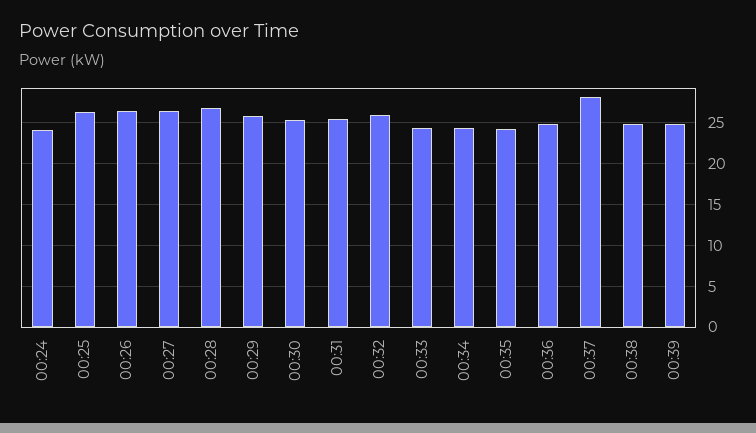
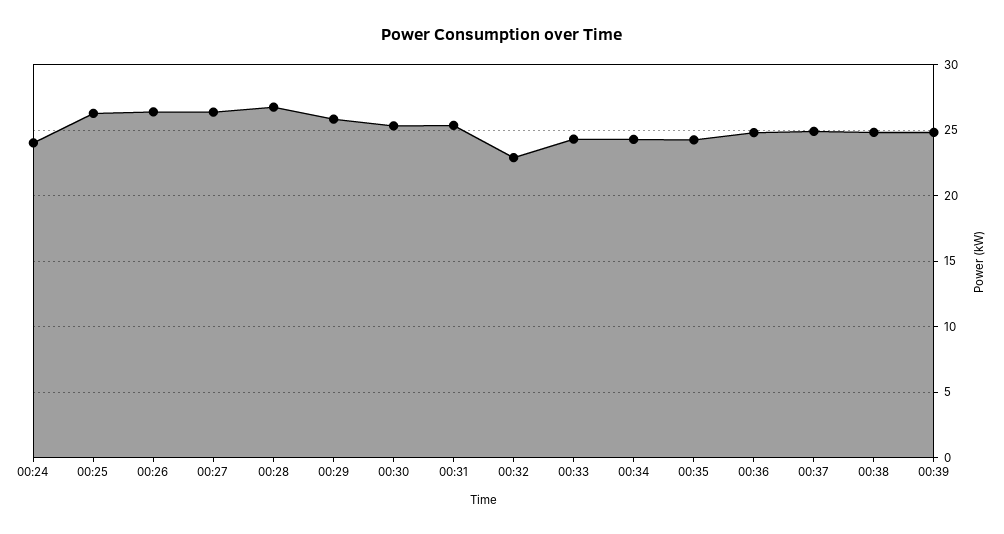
  {
    "00:24": 24,
    "00:25": 26.5,
    "00:26": 26.5,
    "00:27": 26.5,
    "00:28": 27,
    "00:29": 26,
    "00:30": 25.5,
    "00:31": 25.5,
-   "00:32": 26,
+   "00:32": 23,
    "00:33": 24.5,
    "00:34": 24.5,
    "00:35": 24.5,
    "00:36": 25,
-   "00:37": 28,
+   "00:37": 25,
    "00:38": 25,
    "00:39": 25
  }

